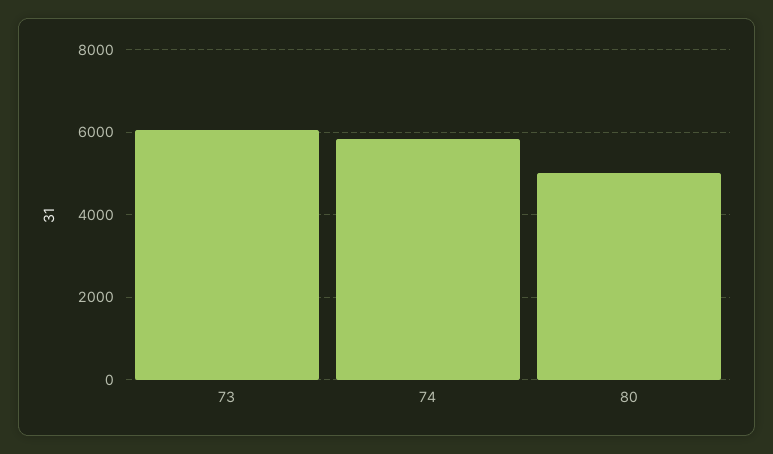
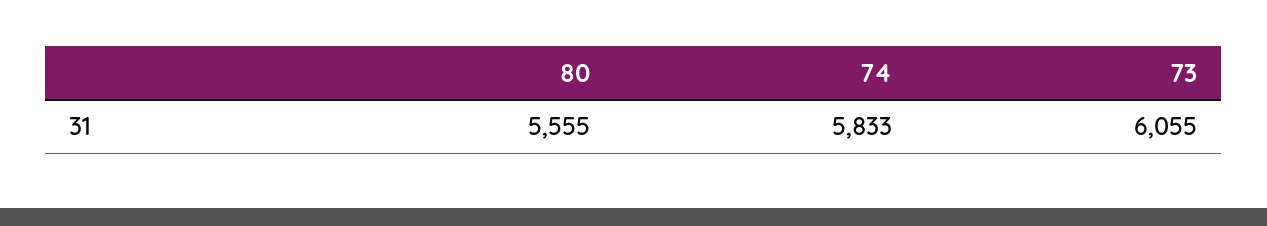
  {
    "73": 6055,
    "74": 5833,
-   "80": 5000
+   "80": 5555
  }

